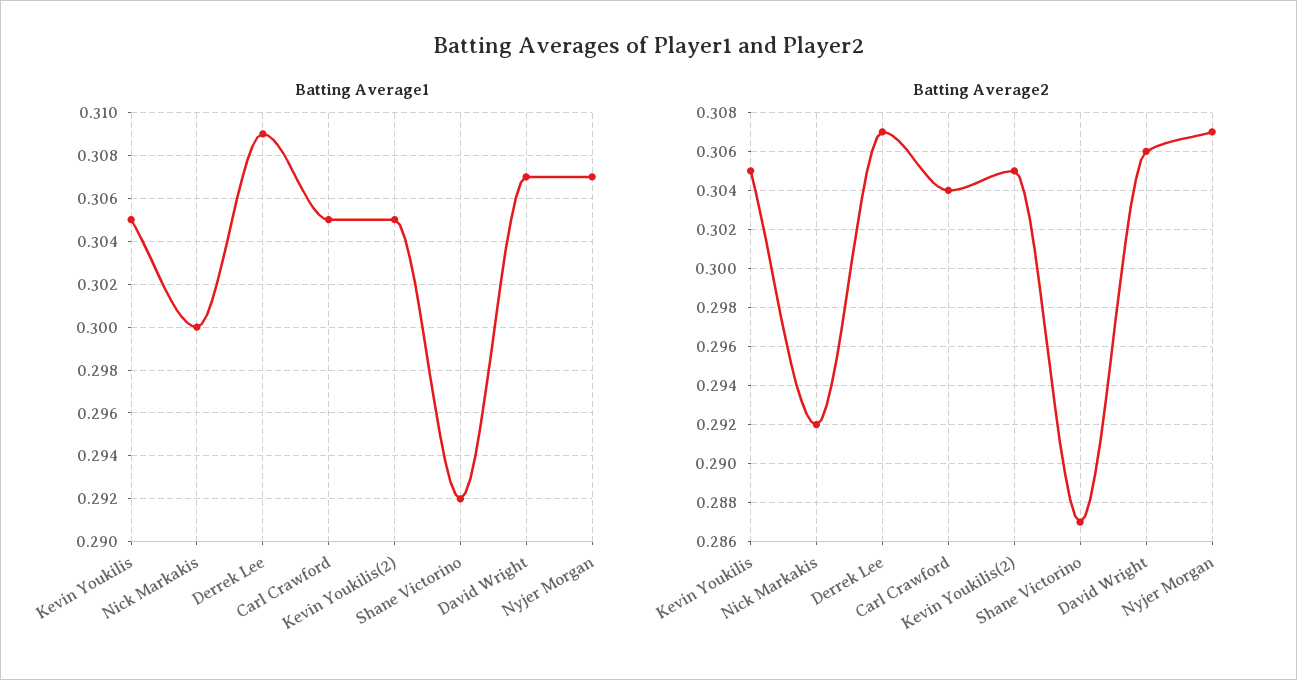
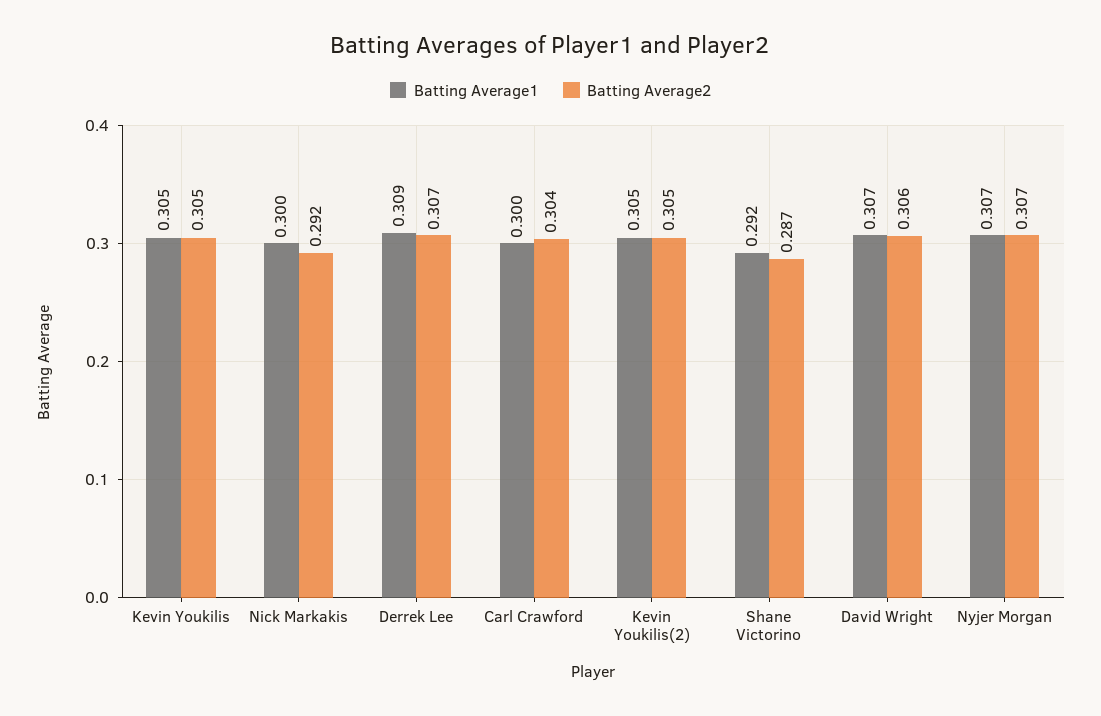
  {
    "Batting Average1": {
      "Kevin Youkilis": 0.305,
      "Nick Markakis": 0.3,
      "Derrek Lee": 0.309,
-     "Carl Crawford": 0.305,
+     "Carl Crawford": 0.3,
      "Kevin Youkilis(2)": 0.305,
      "Shane Victorino": 0.292,
      "David Wright": 0.307,
      "Nyjer Morgan": 0.307
    },
    "Batting Average2": {
      "Kevin Youkilis": 0.305,
      "Nick Markakis": 0.292,
      "Derrek Lee": 0.307,
      "Carl Crawford": 0.304,
      "Kevin Youkilis(2)": 0.305,
      "Shane Victorino": 0.287,
      "David Wright": 0.306,
      "Nyjer Morgan": 0.307
    }
  }

